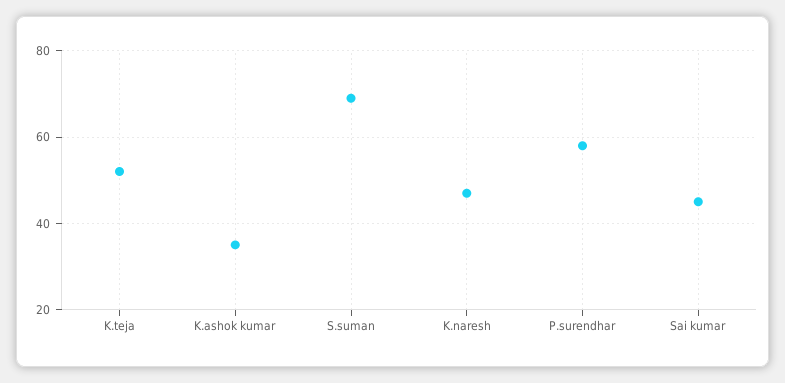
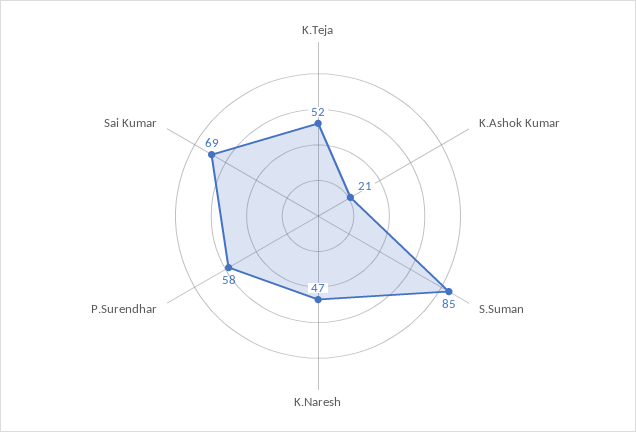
  {
    "K.teja": 52,
-   "K.ashok kumar": 35,
+   "K.ashok kumar": 21,
-   "S.suman": 70,
+   "S.suman": 85,
    "K.naresh": 47,
    "P.surendhar": 58,
-   "Sai kumar": 45
+   "Sai kumar": 69
  }

